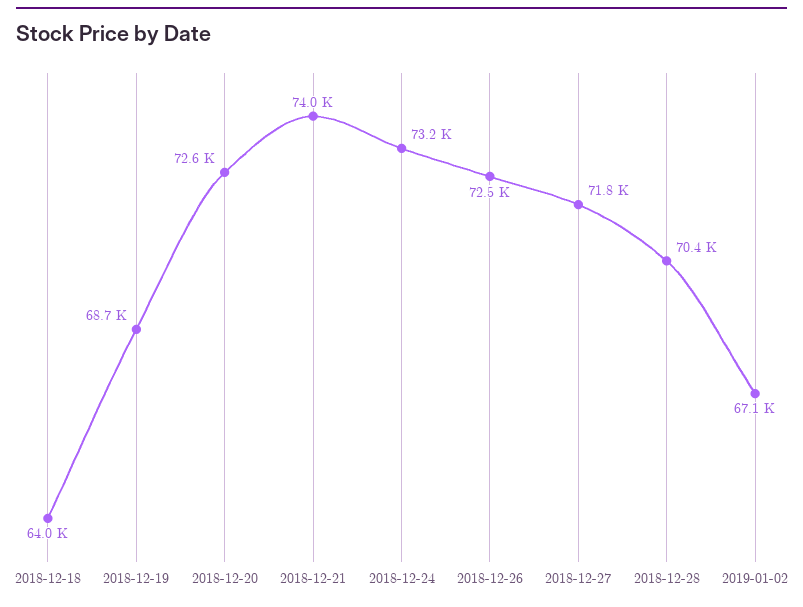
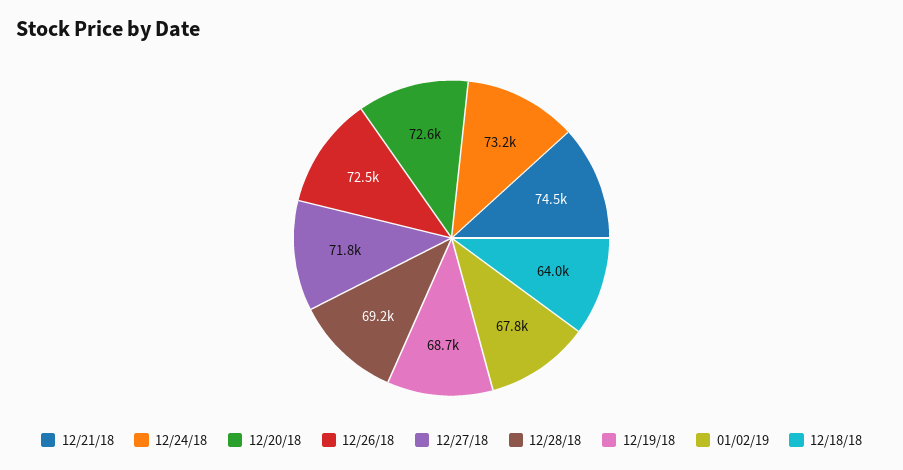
  {
    "2018-12-18": 64000,
    "2018-12-19": 68700,
    "2018-12-20": 72600,
-   "2018-12-21": 74000,
+   "2018-12-21": 74500,
    "2018-12-24": 73200,
    "2018-12-26": 72500,
    "2018-12-27": 71800,
-   "2018-12-28": 70400,
+   "2018-12-28": 69200,
-   "2019-01-02": 67100
+   "2019-01-02": 67800
  }

